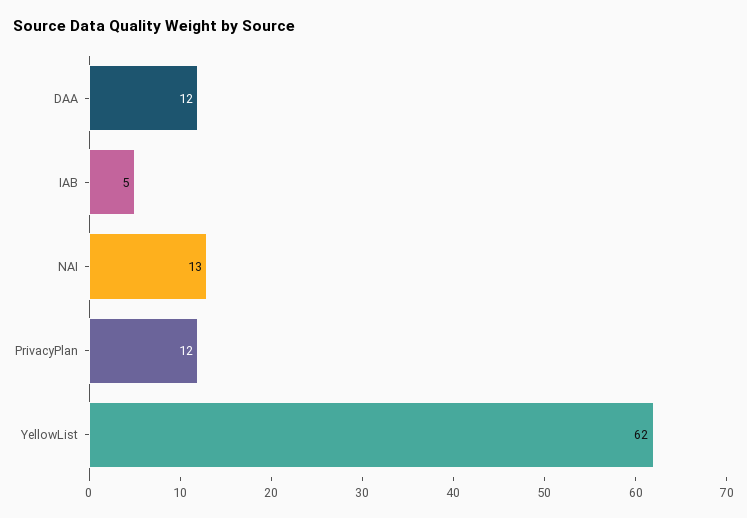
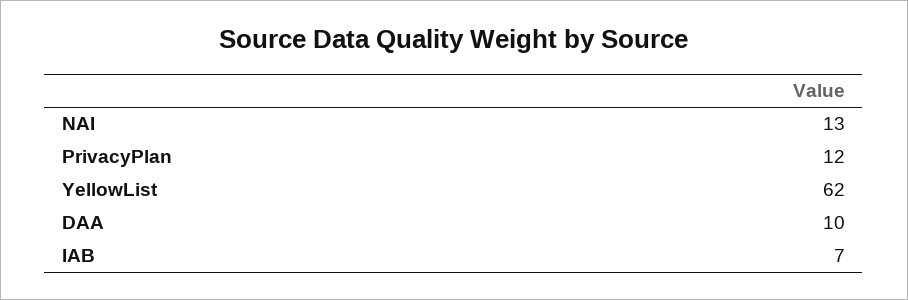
  {
-   "DAA": 12,
+   "DAA": 10,
-   "IAB": 5,
+   "IAB": 7,
    "NAI": 13,
    "PrivacyPlan": 12,
    "YellowList": 62
  }

